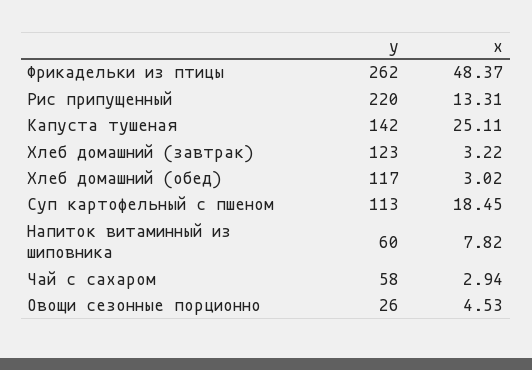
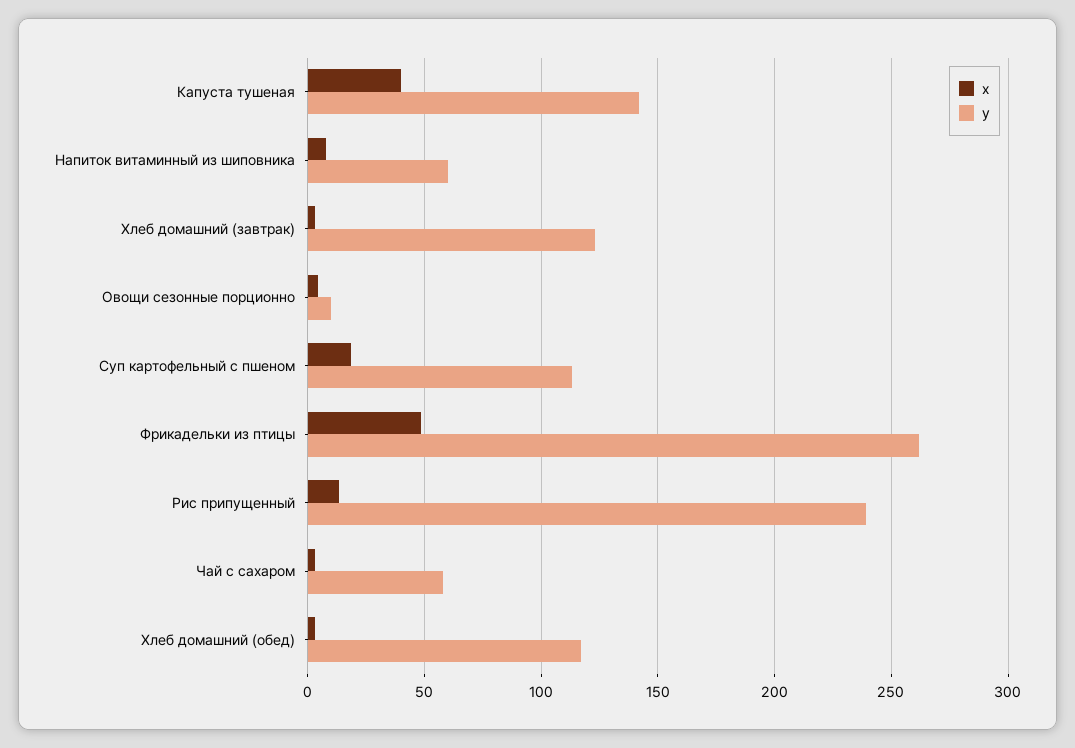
  {
    "y": {
      "Фрикадельки из птицы": 262,
-     "Рис припущенный": 220,
+     "Рис припущенный": 240,
      "Капуста тушеная": 142,
      "Хлеб домашний (завтрак)": 123,
      "Хлеб домашний (обед)": 117,
      "Суп картофельный с пшеном": 113,
      "Напиток витаминный из шиповника": 60,
      "Чай с сахаром": 58,
-     "Овощи сезонные порционно": 26
+     "Овощи сезонные порционно": 10
    },
    "x": {
      "Фрикадельки из птицы": 48.37,
      "Рис припущенный": 13.31,
-     "Капуста тушеная": 25.11,
+     "Капуста тушеная": 40,
      "Хлеб домашний (завтрак)": 3.22,
      "Хлеб домашний (обед)": 3.02,
      "Суп картофельный с пшеном": 18.45,
      "Напиток витаминный из шиповника": 7.82,
      "Чай с сахаром": 2.94,
      "Овощи сезонные порционно": 4.53
    }
  }

